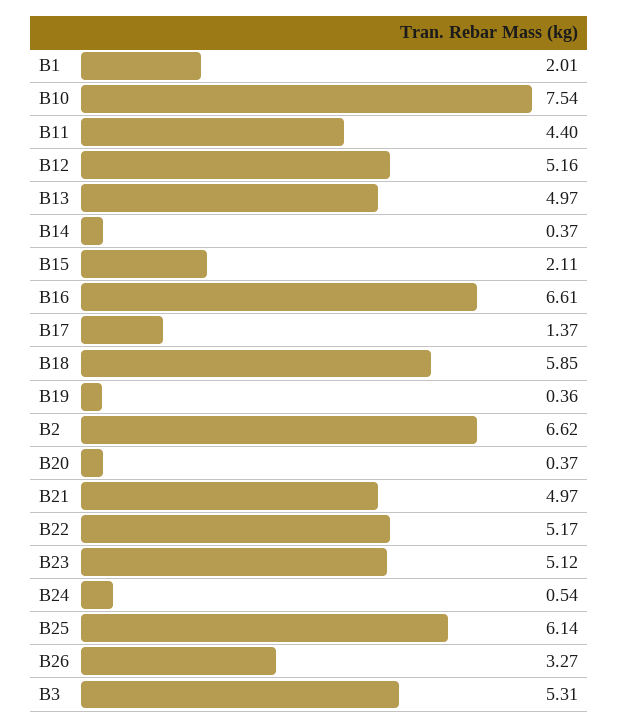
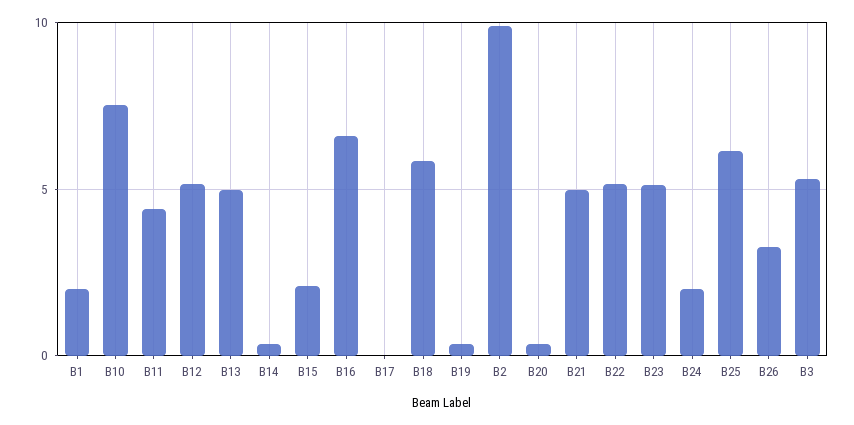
  {
    "B1": 2.01,
    "B10": 7.54,
    "B11": 4.4,
    "B12": 5.16,
    "B13": 4.97,
    "B14": 0.37,
    "B15": 2.11,
    "B16": 6.61,
-   "B17": 1.37,
+   "B17": 0,
    "B18": 5.85,
    "B19": 0.36,
-   "B2": 6.62,
+   "B2": 10,
    "B20": 0.37,
    "B21": 4.97,
    "B22": 5.17,
    "B23": 5.12,
-   "B24": 0.54,
+   "B24": 2,
    "B25": 6.14,
    "B26": 3.27,
    "B3": 5.31
  }

